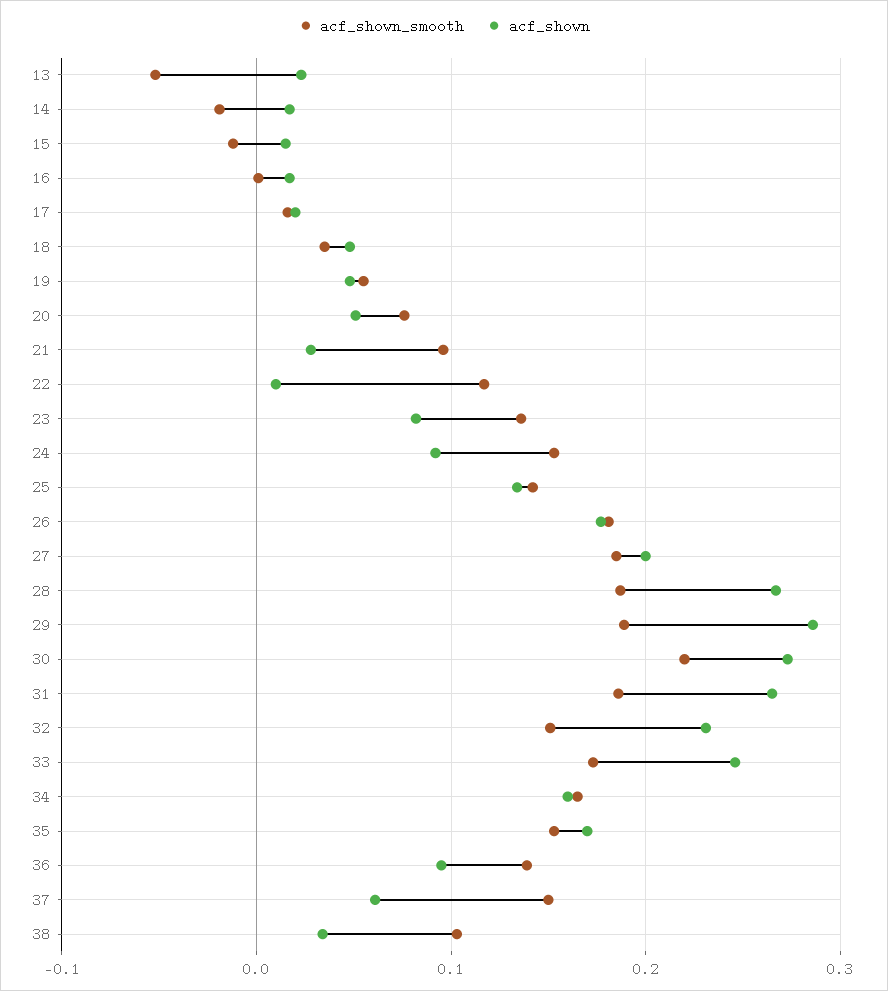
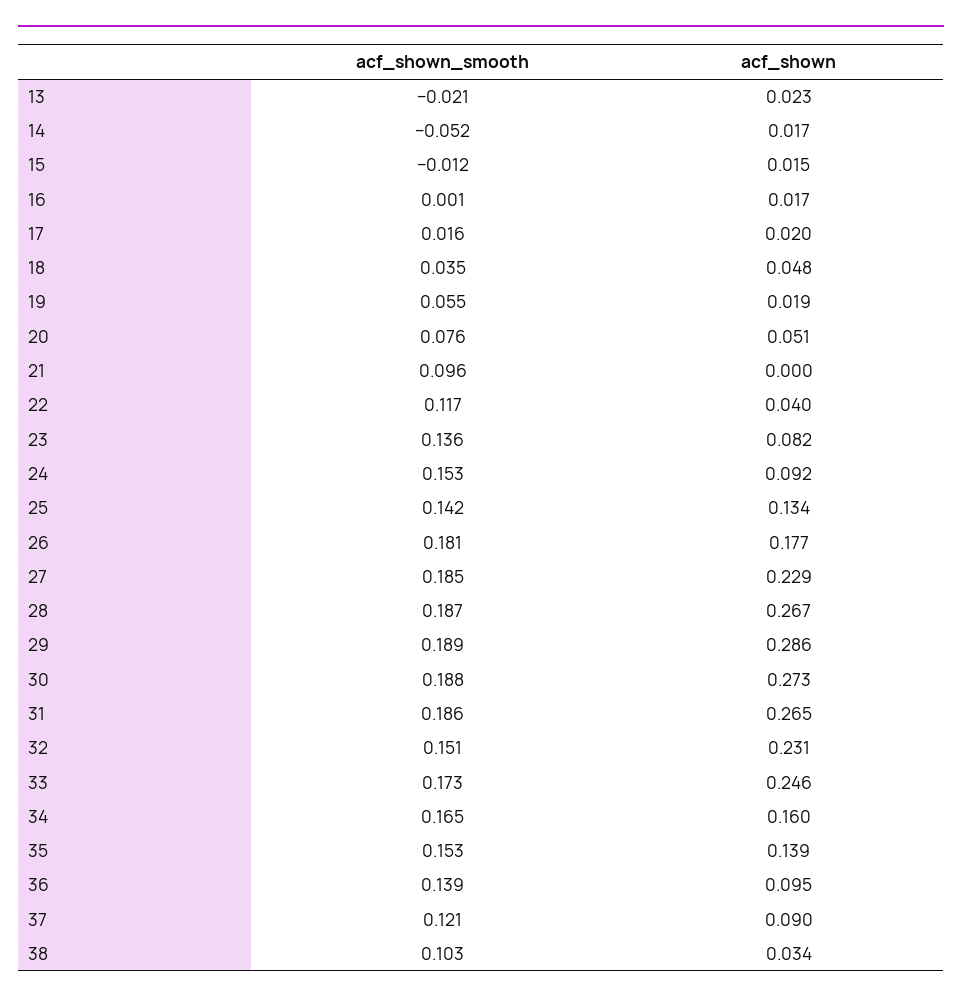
  {
    "acf_shown_smooth": {
-     "13": -0.05,
+     "13": -0.021,
-     "14": -0.02,
+     "14": -0.052,
      "15": -0.012,
      "16": 0.001,
      "17": 0.016,
      "18": 0.035,
      "19": 0.055,
      "20": 0.076,
      "21": 0.096,
      "22": 0.117,
      "23": 0.136,
      "24": 0.153,
      "25": 0.142,
      "26": 0.181,
      "27": 0.185,
      "28": 0.187,
      "29": 0.189,
-     "30": 0.22,
+     "30": 0.188,
      "31": 0.186,
      "32": 0.151,
      "33": 0.173,
      "34": 0.165,
      "35": 0.153,
      "36": 0.139,
-     "37": 0.15,
+     "37": 0.121,
      "38": 0.103
    },
    "acf_shown": {
      "13": 0.023,
      "14": 0.017,
      "15": 0.015,
      "16": 0.017,
      "17": 0.02,
      "18": 0.048,
-     "19": 0.05,
+     "19": 0.019,
      "20": 0.051,
-     "21": 0.03,
+     "21": 0,
-     "22": 0.01,
+     "22": 0.04,
      "23": 0.082,
      "24": 0.092,
      "25": 0.134,
      "26": 0.177,
-     "27": 0.2,
+     "27": 0.229,
      "28": 0.267,
      "29": 0.286,
      "30": 0.273,
      "31": 0.265,
      "32": 0.231,
      "33": 0.246,
      "34": 0.16,
-     "35": 0.17,
+     "35": 0.139,
      "36": 0.095,
-     "37": 0.06,
+     "37": 0.09,
      "38": 0.034
    }
  }

